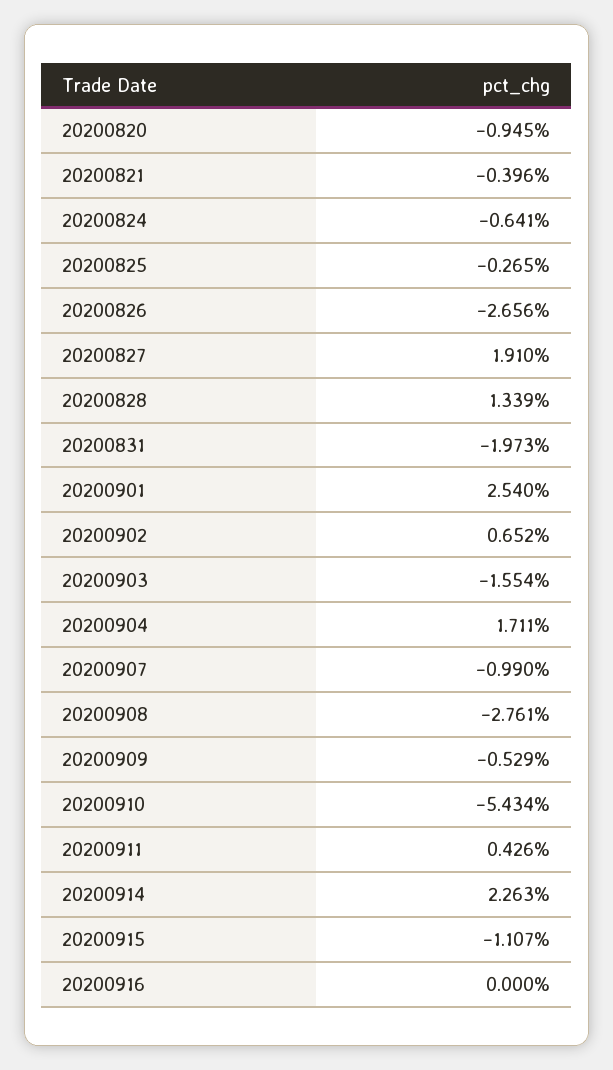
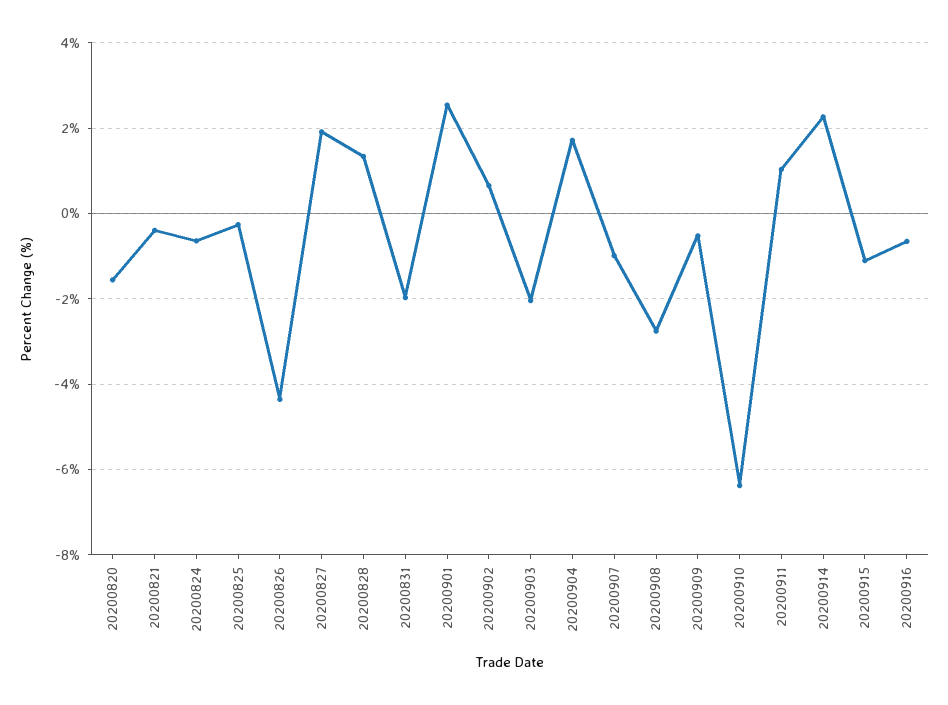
  {
-   "20200820": -0.945,
+   "20200820": -1.6,
    "20200821": -0.396,
    "20200824": -0.641,
    "20200825": -0.265,
-   "20200826": -2.656,
+   "20200826": -4.4,
    "20200827": 1.91,
    "20200828": 1.339,
    "20200831": -1.973,
    "20200901": 2.54,
    "20200902": 0.652,
-   "20200903": -1.554,
+   "20200903": -2,
    "20200904": 1.711,
    "20200907": -0.99,
    "20200908": -2.761,
    "20200909": -0.529,
-   "20200910": -5.434,
+   "20200910": -6.4,
-   "20200911": 0.426,
+   "20200911": 1,
    "20200914": 2.263,
    "20200915": -1.107,
-   "20200916": 0
+   "20200916": -0.6
  }

